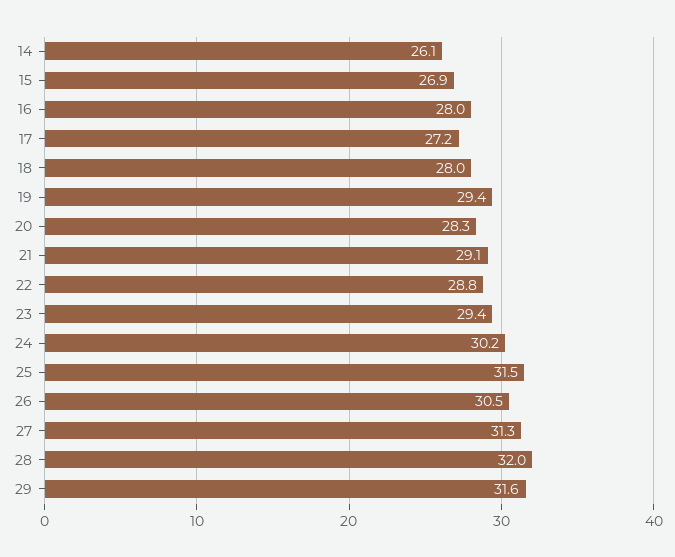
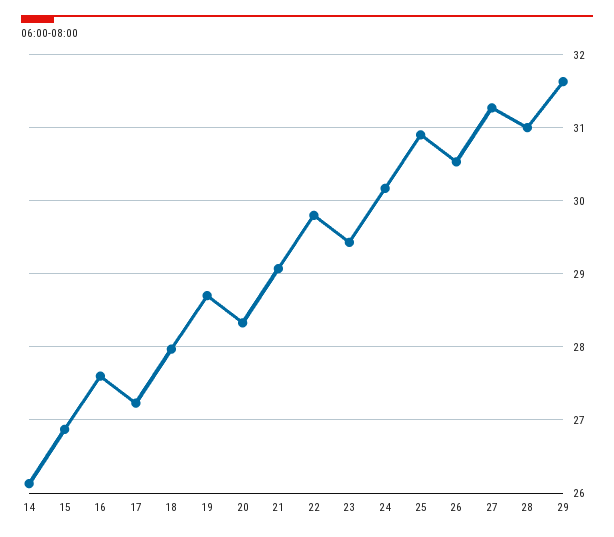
  {
    "14": 26.1,
    "15": 26.9,
-   "16": 28,
+   "16": 27.6,
    "17": 27.2,
    "18": 28,
-   "19": 29.4,
+   "19": 28.7,
    "20": 28.3,
    "21": 29.1,
-   "22": 28.8,
+   "22": 29.8,
    "23": 29.4,
    "24": 30.2,
-   "25": 31.5,
+   "25": 30.9,
    "26": 30.5,
    "27": 31.3,
-   "28": 32,
+   "28": 31,
    "29": 31.6
  }

